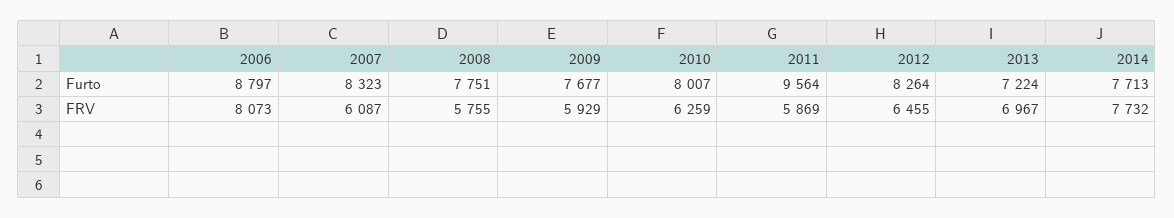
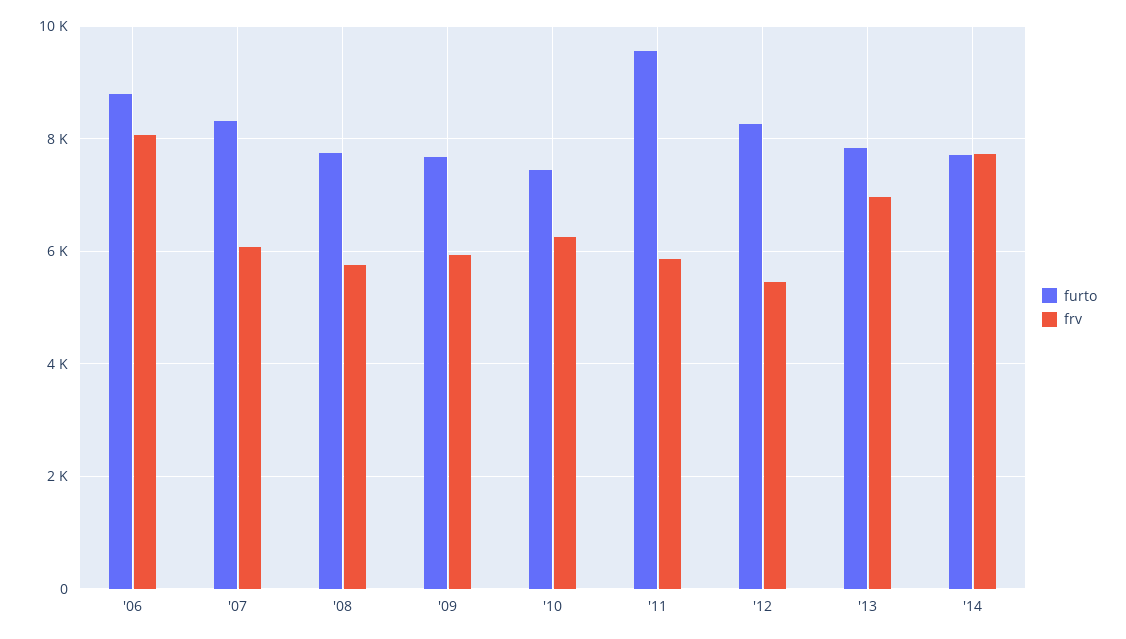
  {
    "Furto": {
      "2006": 8797,
      "2007": 8323,
      "2008": 7751,
      "2009": 7677,
-     "2010": 8007,
+     "2010": 7400,
      "2011": 9564,
      "2012": 8264,
-     "2013": 7224,
+     "2013": 7800,
      "2014": 7713
    },
    "FRV": {
      "2006": 8073,
      "2007": 6087,
      "2008": 5755,
      "2009": 5929,
      "2010": 6259,
      "2011": 5869,
-     "2012": 6455,
+     "2012": 5400,
      "2013": 6967,
      "2014": 7732
    }
  }

